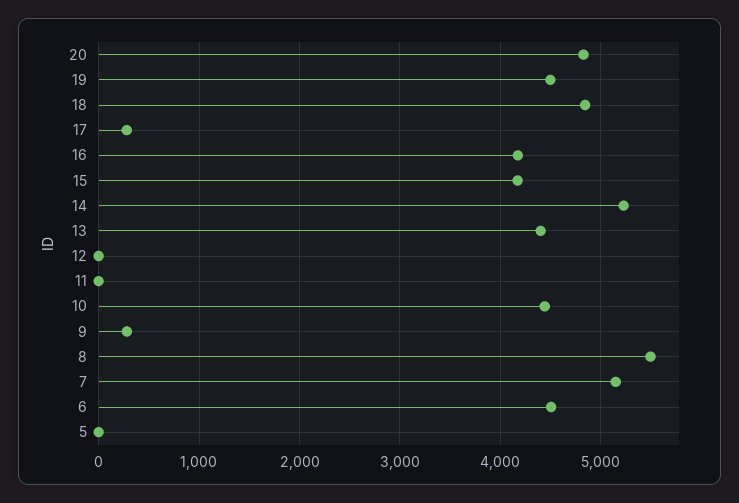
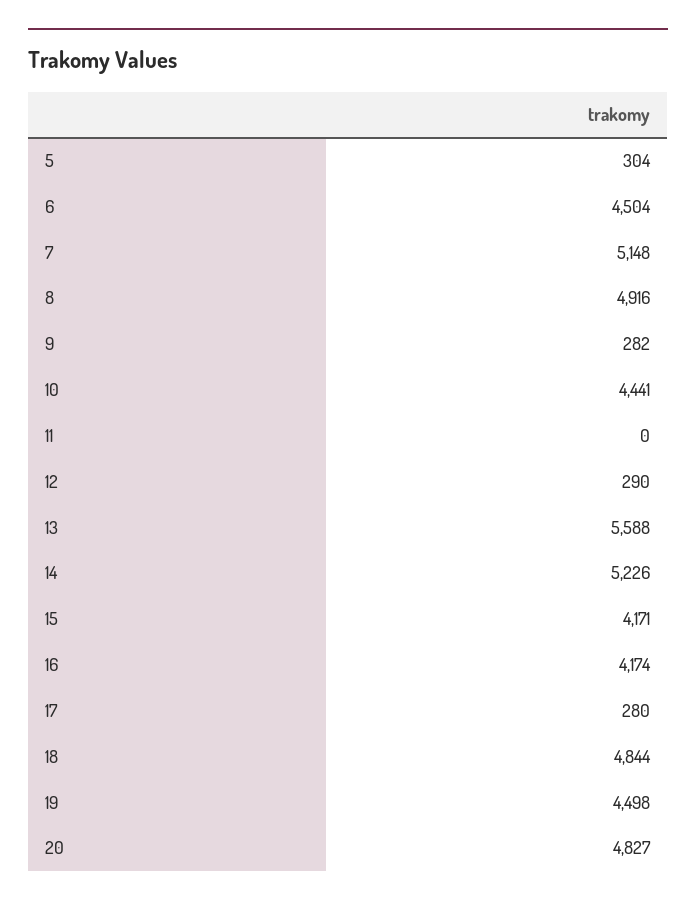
  {
    "20": 4827,
    "19": 4498,
    "18": 4844,
    "17": 280,
    "16": 4174,
    "15": 4171,
    "14": 5226,
-   "13": 4400,
+   "13": 5588,
-   "12": 0,
+   "12": 290,
    "11": 0,
    "10": 4441,
    "9": 282,
-   "8": 5500,
+   "8": 4916,
    "7": 5148,
    "6": 4504,
-   "5": 0
+   "5": 304
  }

